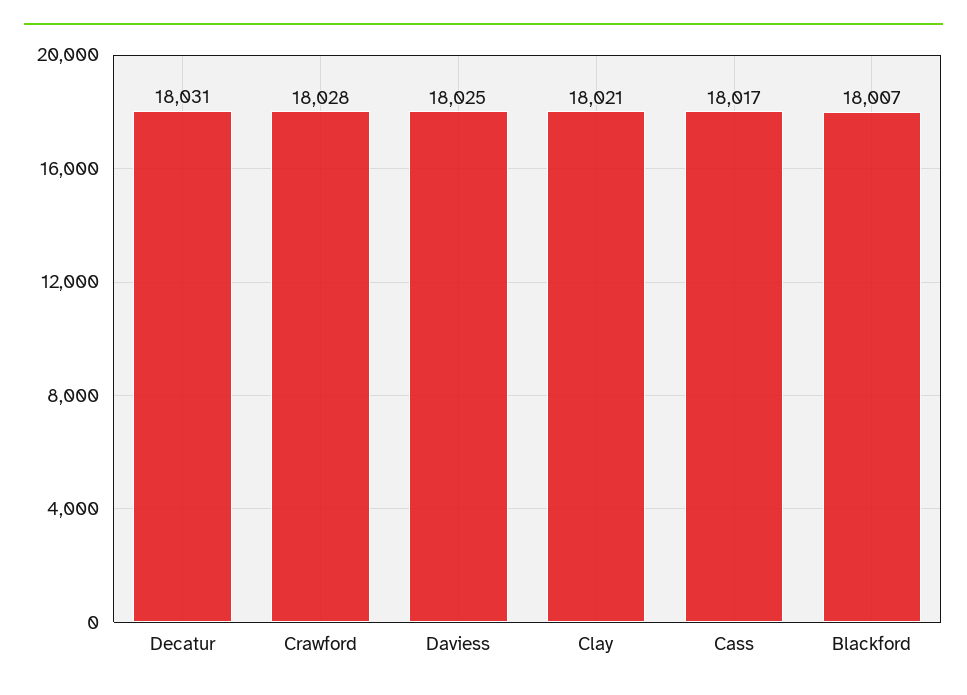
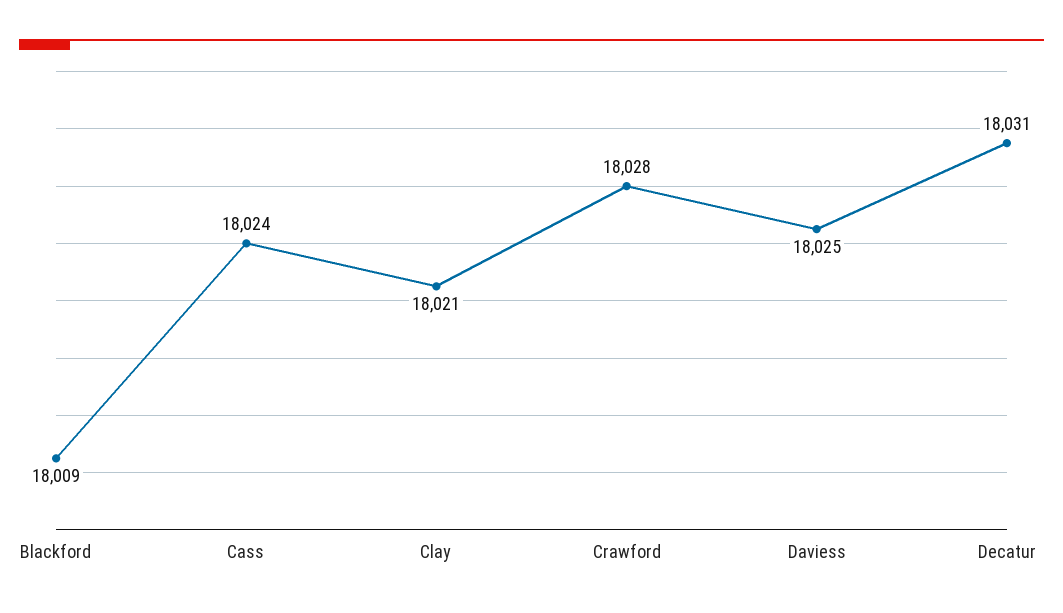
  {
    "Decatur": 18031,
    "Crawford": 18028,
    "Daviess": 18025,
    "Clay": 18021,
-   "Cass": 18017,
+   "Cass": 18024,
-   "Blackford": 18007
+   "Blackford": 18009
  }

